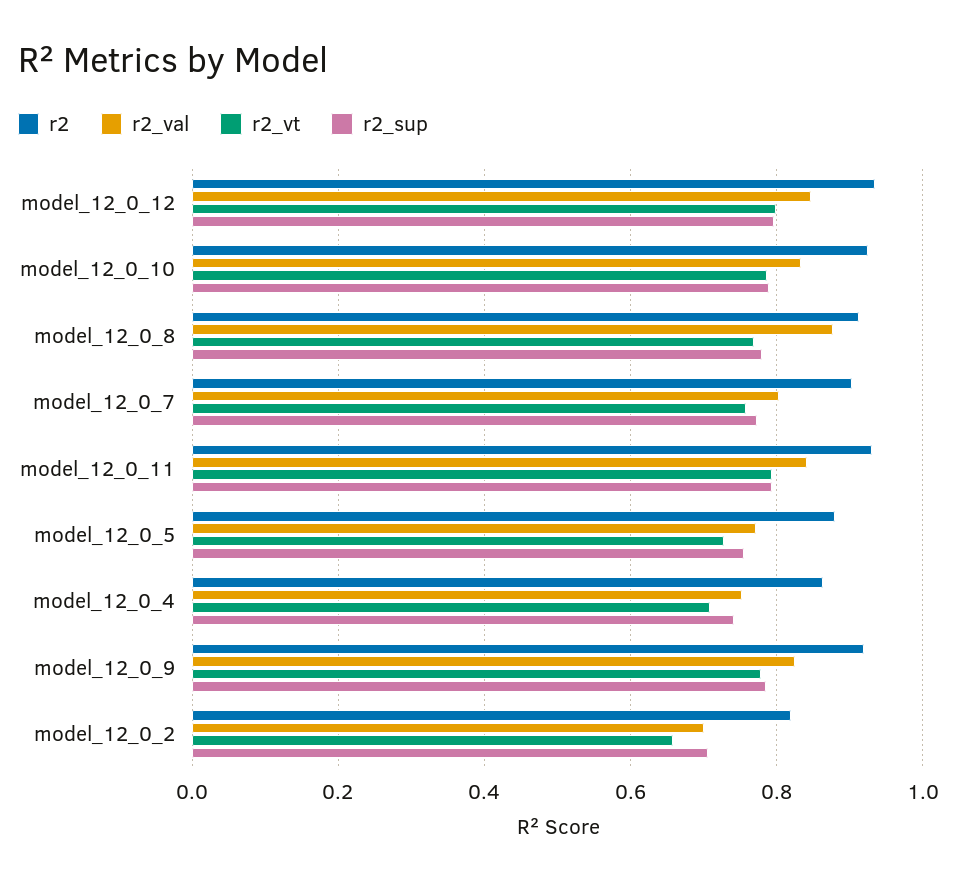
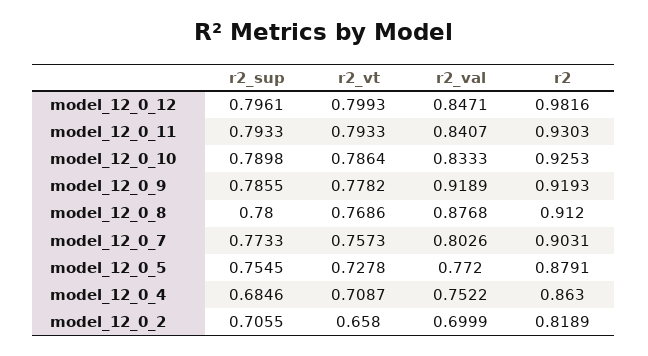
  {
    "r2": {
-     "model_12_0_12": 0.94,
+     "model_12_0_12": 0.9816,
      "model_12_0_10": 0.9253,
      "model_12_0_8": 0.912,
      "model_12_0_7": 0.9031,
      "model_12_0_11": 0.9303,
      "model_12_0_5": 0.8791,
      "model_12_0_4": 0.863,
      "model_12_0_9": 0.9193,
      "model_12_0_2": 0.8189
    },
    "r2_val": {
      "model_12_0_12": 0.8471,
      "model_12_0_10": 0.8333,
      "model_12_0_8": 0.8768,
      "model_12_0_7": 0.8026,
      "model_12_0_11": 0.8407,
      "model_12_0_5": 0.772,
      "model_12_0_4": 0.7522,
-     "model_12_0_9": 0.82,
+     "model_12_0_9": 0.9189,
      "model_12_0_2": 0.6999
    },
    "r2_vt": {
      "model_12_0_12": 0.7993,
      "model_12_0_10": 0.7864,
      "model_12_0_8": 0.7686,
      "model_12_0_7": 0.7573,
      "model_12_0_11": 0.7933,
      "model_12_0_5": 0.7278,
      "model_12_0_4": 0.7087,
      "model_12_0_9": 0.7782,
      "model_12_0_2": 0.658
    },
    "r2_sup": {
      "model_12_0_12": 0.7961,
      "model_12_0_10": 0.7898,
      "model_12_0_8": 0.78,
      "model_12_0_7": 0.7733,
      "model_12_0_11": 0.7933,
      "model_12_0_5": 0.7545,
-     "model_12_0_4": 0.74,
+     "model_12_0_4": 0.6846,
      "model_12_0_9": 0.7855,
      "model_12_0_2": 0.7055
    }
  }

